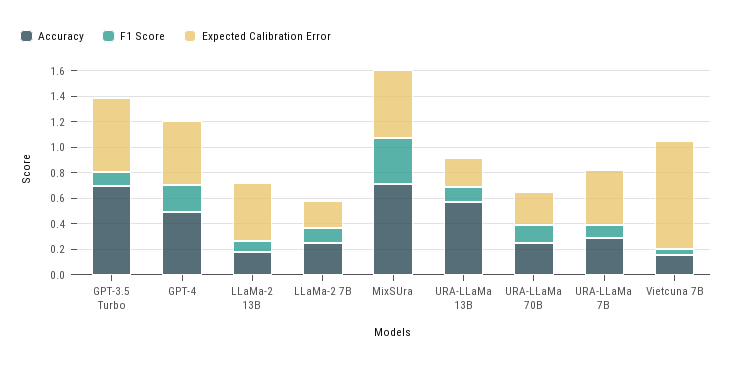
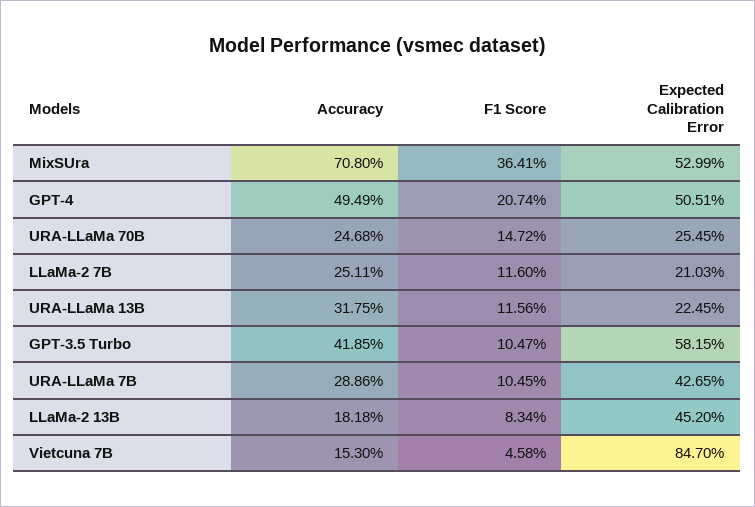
  {
    "Accuracy": {
-     "GPT-3.5 Turbo": 0.7,
+     "GPT-3.5 Turbo": 0.4185,
      "GPT-4": 0.4949,
      "LLaMa-2 13B": 0.1818,
      "LLaMa-2 7B": 0.2511,
      "MixSUra": 0.708,
-     "URA-LLaMa 13B": 0.6,
+     "URA-LLaMa 13B": 0.3175,
      "URA-LLaMa 70B": 0.2468,
      "URA-LLaMa 7B": 0.2886,
      "Vietcuna 7B": 0.153
    },
    "F1 Score": {
      "GPT-3.5 Turbo": 0.1047,
      "GPT-4": 0.2074,
      "LLaMa-2 13B": 0.0834,
      "LLaMa-2 7B": 0.116,
      "MixSUra": 0.3641,
      "URA-LLaMa 13B": 0.1156,
      "URA-LLaMa 70B": 0.1472,
      "URA-LLaMa 7B": 0.1045,
      "Vietcuna 7B": 0.0458
    },
    "Expected Calibration Error": {
      "GPT-3.5 Turbo": 0.5815,
      "GPT-4": 0.5051,
      "LLaMa-2 13B": 0.452,
      "LLaMa-2 7B": 0.2103,
      "MixSUra": 0.5299,
      "URA-LLaMa 13B": 0.2245,
      "URA-LLaMa 70B": 0.2545,
      "URA-LLaMa 7B": 0.4265,
      "Vietcuna 7B": 0.847
    }
  }

